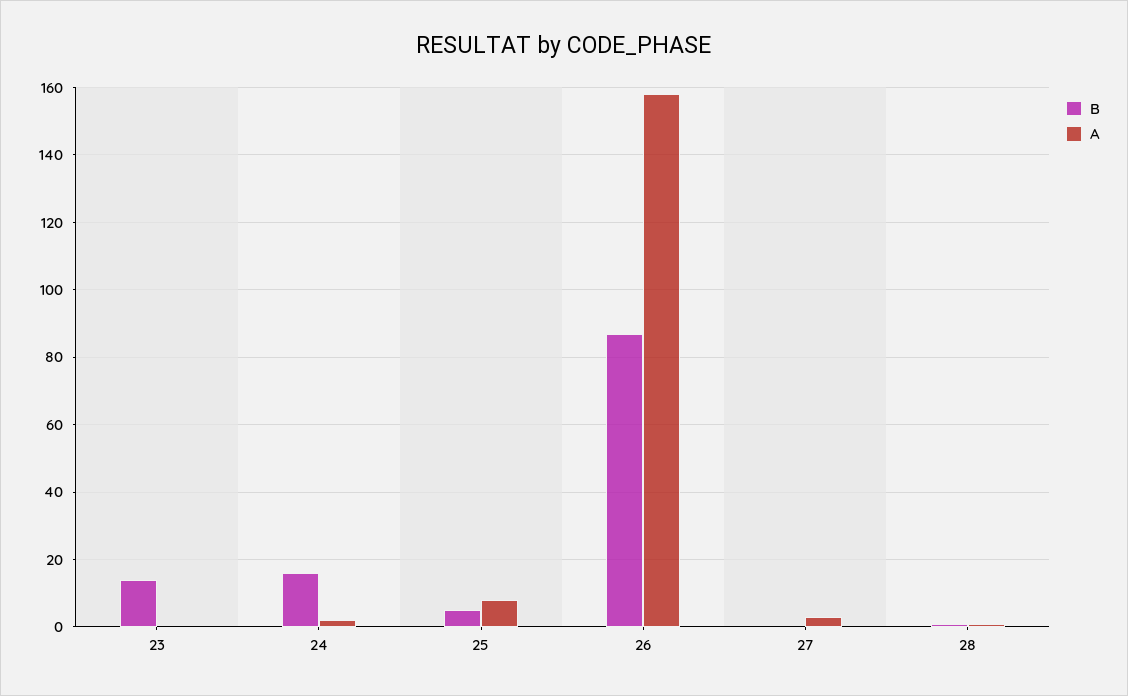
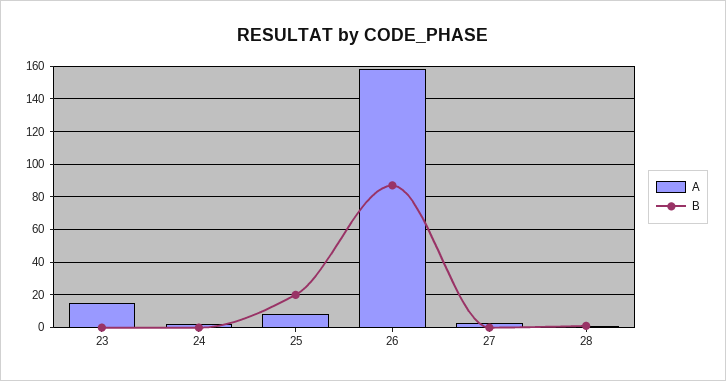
  {
    "B": {
-     "23": 15,
+     "23": 0,
-     "24": 15,
+     "24": 0,
-     "25": 5,
+     "25": 20,
      "26": 85,
      "27": 0,
      "28": 0
    },
    "A": {
-     "23": 0,
+     "23": 15,
      "24": 0,
      "25": 10,
      "26": 160,
      "27": 5,
      "28": 0
    }
  }

